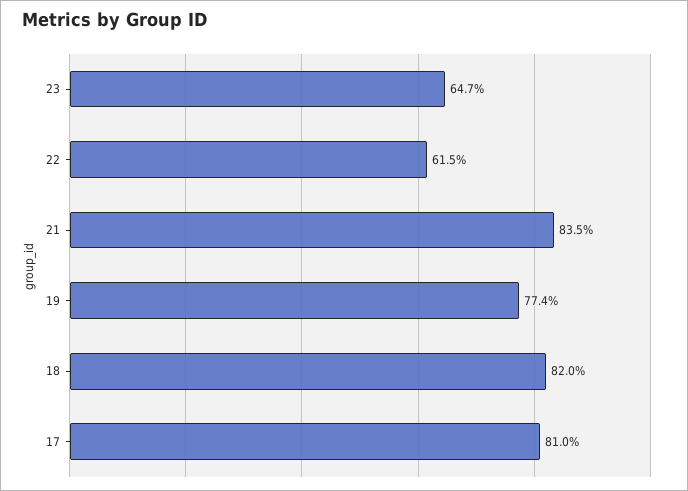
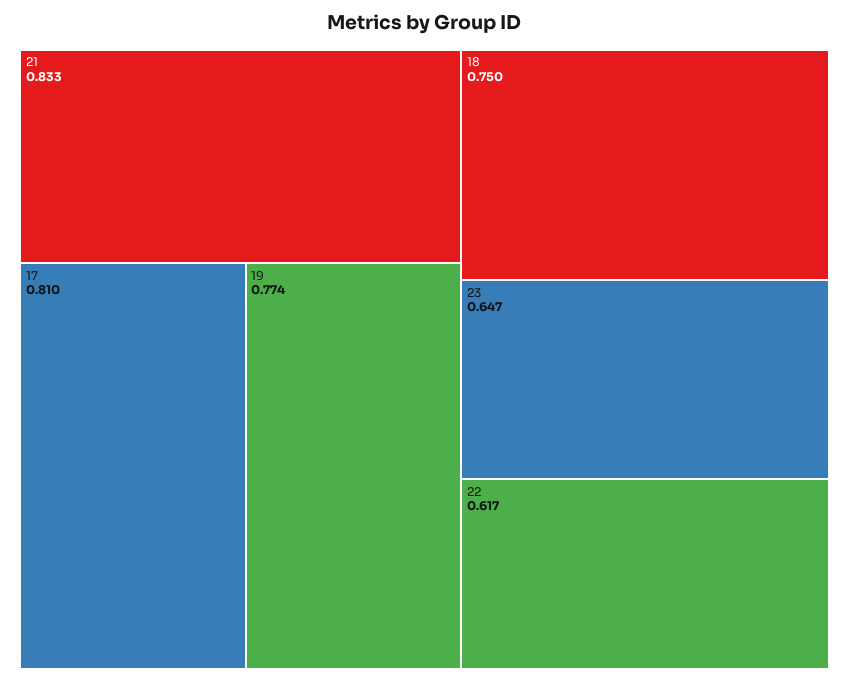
  {
    "23": 0.647,
-   "22": 0.615,
+   "22": 0.617,
-   "21": 0.835,
+   "21": 0.833,
    "19": 0.774,
-   "18": 0.82,
+   "18": 0.75,
    "17": 0.81
  }

